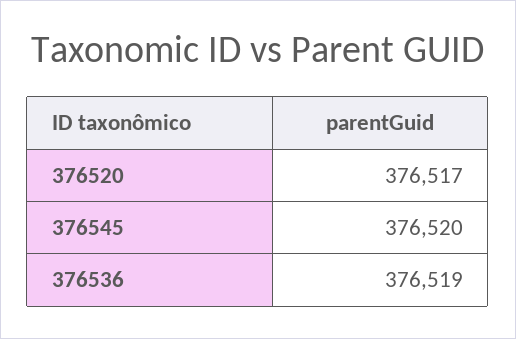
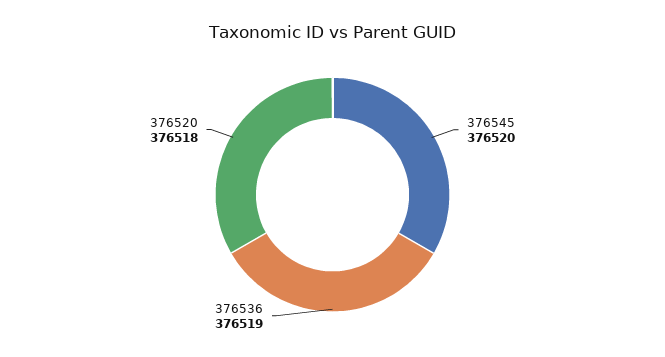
  {
-   "376520": 376517,
+   "376520": 376518,
    "376545": 376520,
    "376536": 376519
  }

